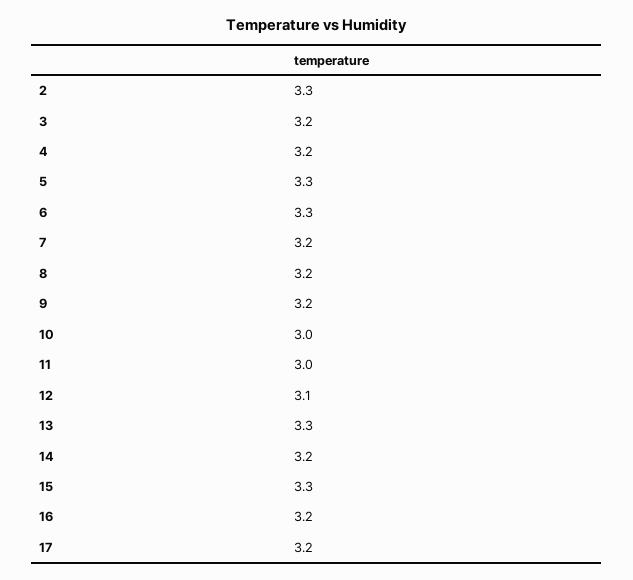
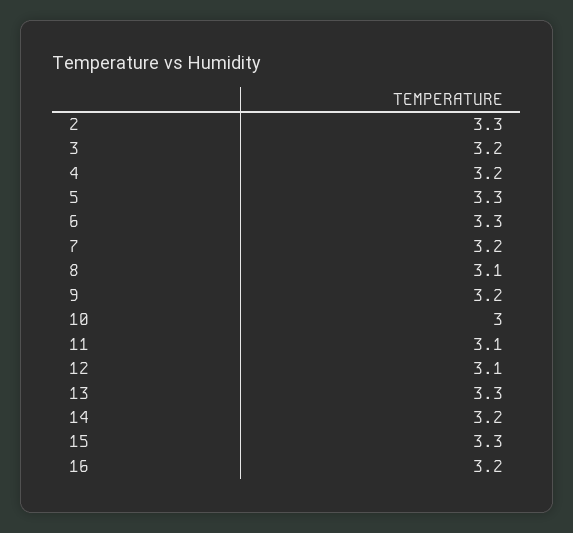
  {
    "2": 3.3,
    "3": 3.2,
    "4": 3.2,
    "5": 3.3,
    "6": 3.3,
    "7": 3.2,
-   "8": 3.2,
+   "8": 3.1,
    "9": 3.2,
    "10": 3,
-   "11": 3,
+   "11": 3.1,
    "12": 3.1,
    "13": 3.3,
    "14": 3.2,
    "15": 3.3,
-   "16": 3.2,
+   "16": 3.2
-   "17": 3.2
  }

